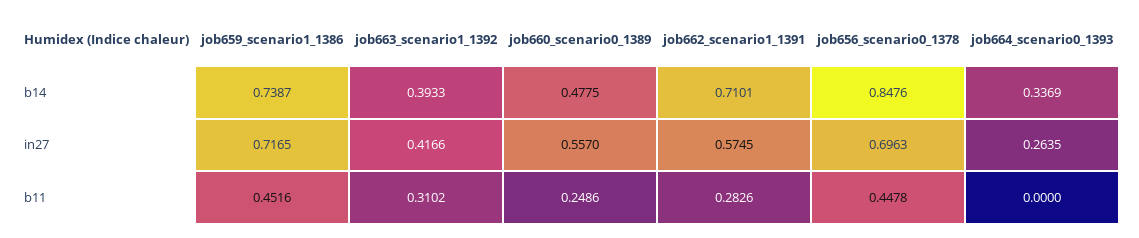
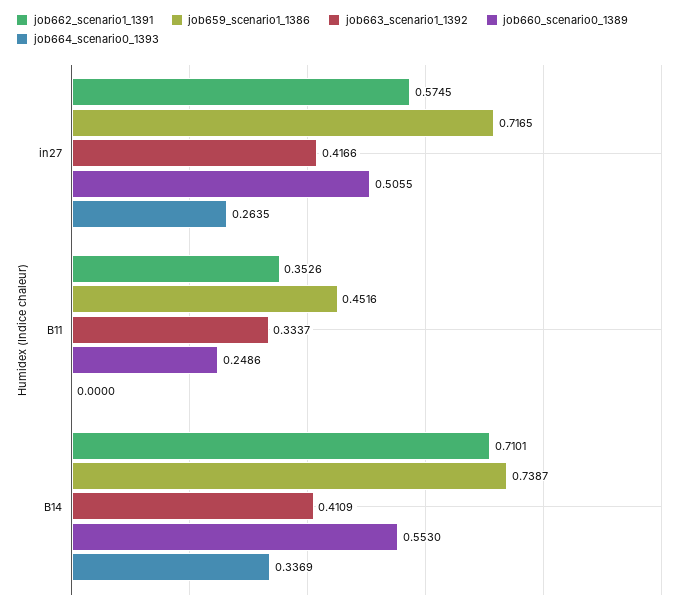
  {
    "job659_scenario1_1386": {
      "b14": 0.7387,
      "in27": 0.7165,
      "b11": 0.4516
    },
    "job663_scenario1_1392": {
-     "b14": 0.3933,
+     "b14": 0.4109,
      "in27": 0.4166,
-     "b11": 0.3102
+     "b11": 0.3337
    },
    "job660_scenario0_1389": {
-     "b14": 0.4775,
+     "b14": 0.553,
-     "in27": 0.557,
+     "in27": 0.5055,
      "b11": 0.2486
    },
    "job662_scenario1_1391": {
      "b14": 0.7101,
      "in27": 0.5745,
-     "b11": 0.2826
+     "b11": 0.3526
    },
-   "job656_scenario0_1378": {
-     "b14": 0.8476,
-     "in27": 0.6963,
-     "b11": 0.4478
-   },
    "job664_scenario0_1393": {
      "b14": 0.3369,
      "in27": 0.2635,
      "b11": 0
    }
  }

